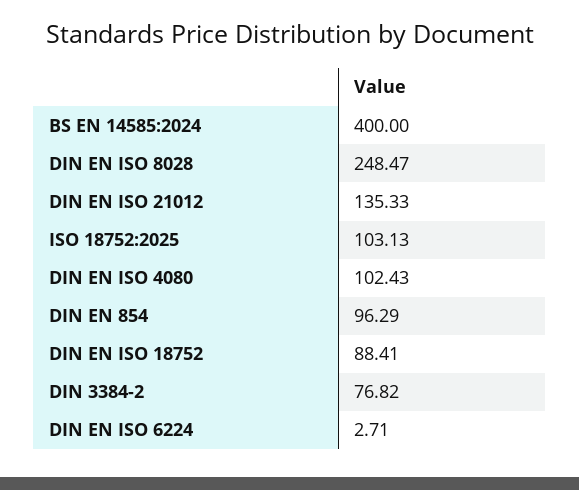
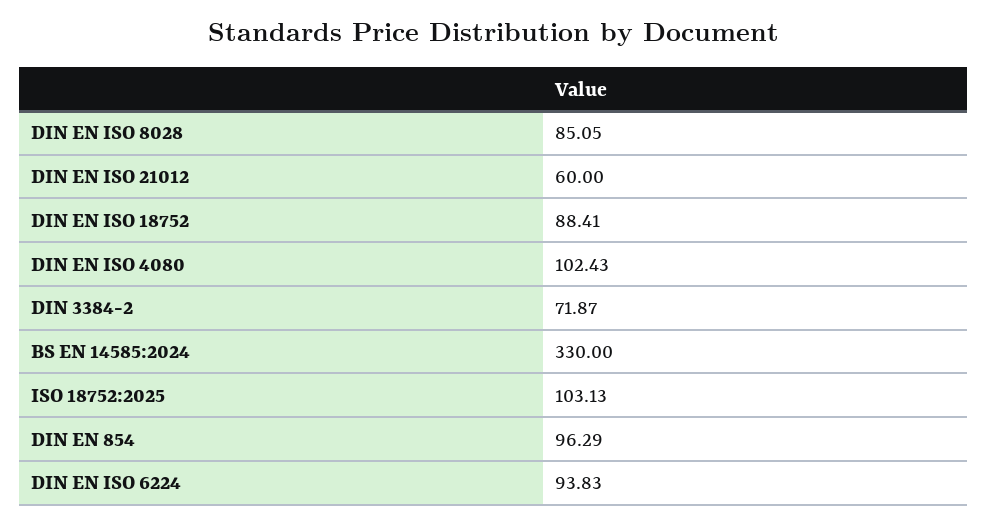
  {
-   "BS EN 14585:2024": 400,
+   "BS EN 14585:2024": 330,
-   "DIN EN ISO 8028": 248.47,
+   "DIN EN ISO 8028": 85.05,
-   "DIN EN ISO 21012": 135.33,
+   "DIN EN ISO 21012": 60,
    "ISO 18752:2025": 103.13,
    "DIN EN ISO 4080": 102.43,
    "DIN EN 854": 96.29,
    "DIN EN ISO 18752": 88.41,
-   "DIN 3384-2": 76.82,
+   "DIN 3384-2": 71.87,
-   "DIN EN ISO 6224": 2.71
+   "DIN EN ISO 6224": 93.83
  }

